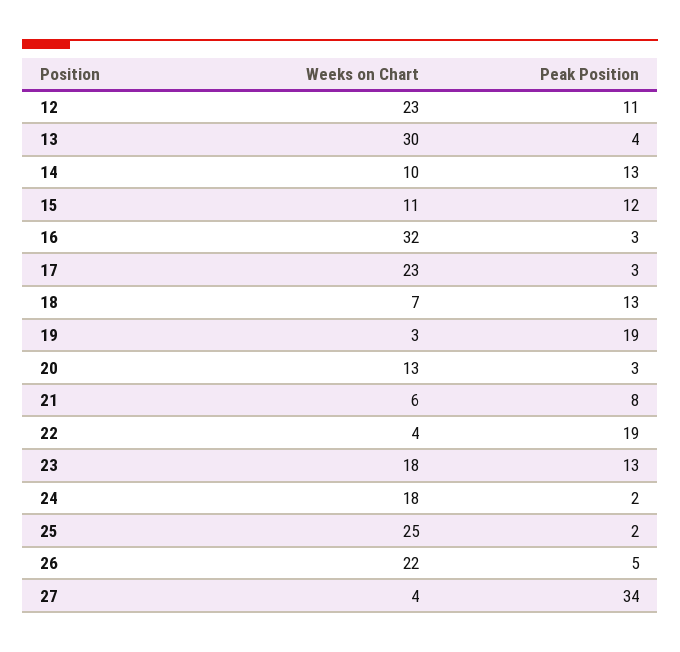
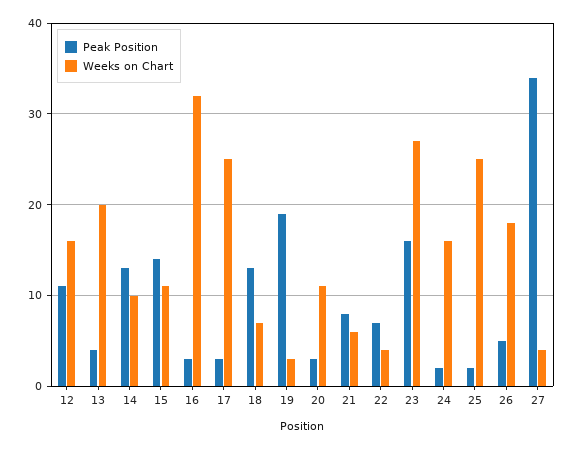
  {
    "Weeks on Chart": {
-     "12": 23,
+     "12": 16,
-     "13": 30,
+     "13": 20,
      "14": 10,
      "15": 11,
      "16": 32,
-     "17": 23,
+     "17": 25,
      "18": 7,
      "19": 3,
-     "20": 13,
+     "20": 11,
      "21": 6,
      "22": 4,
-     "23": 18,
+     "23": 27,
-     "24": 18,
+     "24": 16,
      "25": 25,
-     "26": 22,
+     "26": 18,
      "27": 4
    },
    "Peak Position": {
      "12": 11,
      "13": 4,
      "14": 13,
-     "15": 12,
+     "15": 14,
      "16": 3,
      "17": 3,
      "18": 13,
      "19": 19,
      "20": 3,
      "21": 8,
-     "22": 19,
+     "22": 7,
-     "23": 13,
+     "23": 16,
      "24": 2,
      "25": 2,
      "26": 5,
      "27": 34
    }
  }

